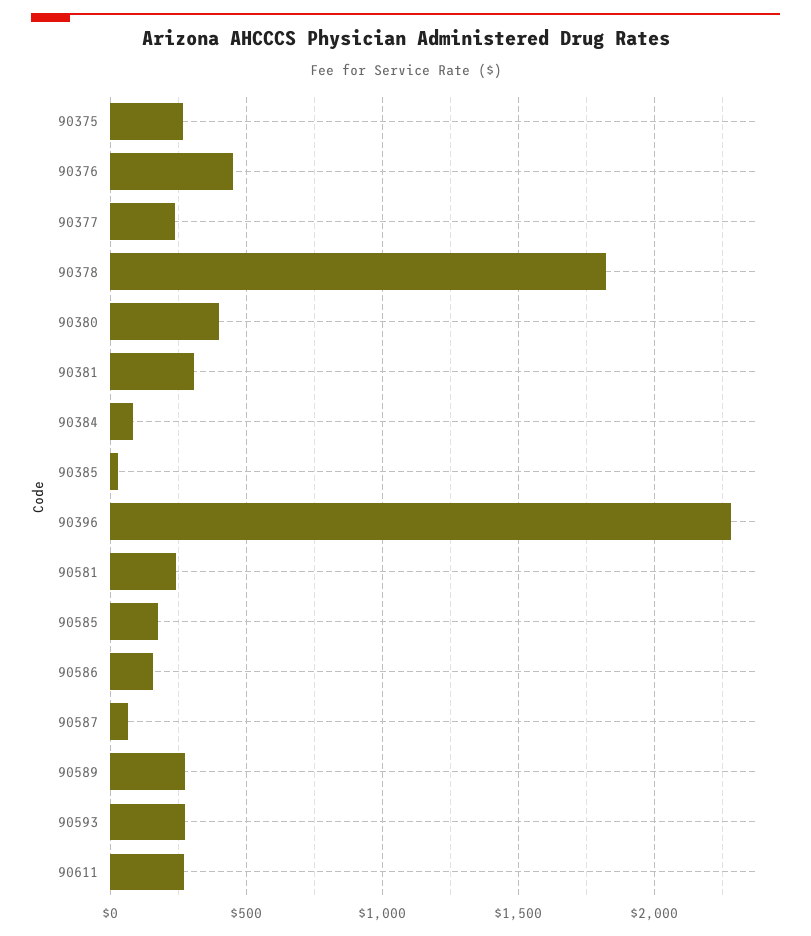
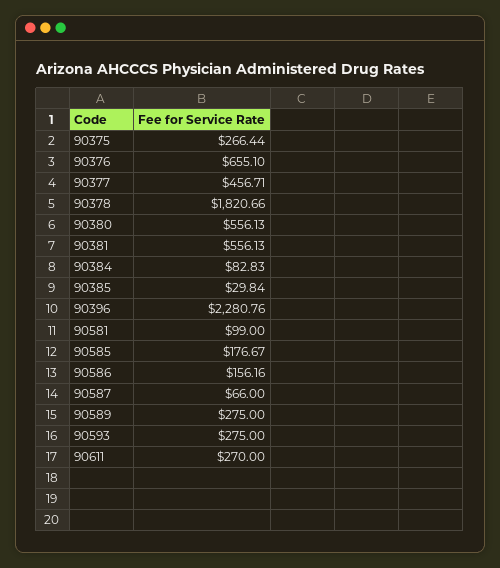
  {
    "90375": 266.44,
-   "90376": 450,
+   "90376": 655.1,
-   "90377": 250,
+   "90377": 456.71,
    "90378": 1820.66,
-   "90380": 400,
+   "90380": 556.13,
-   "90381": 300,
+   "90381": 556.13,
    "90384": 82.83,
    "90385": 29.84,
    "90396": 2280.76,
-   "90581": 250,
+   "90581": 99,
    "90585": 176.67,
    "90586": 156.16,
    "90587": 66,
    "90589": 275,
    "90593": 275,
    "90611": 270
  }

